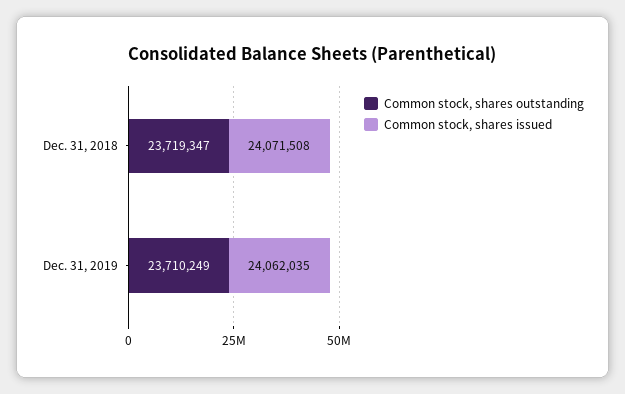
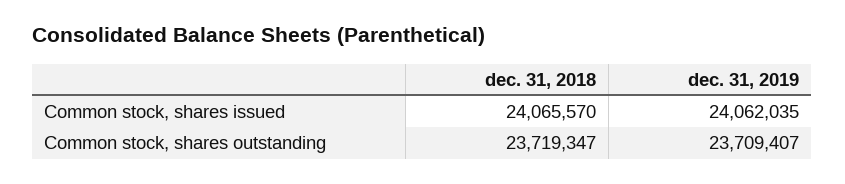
  {
    "Common stock, shares outstanding": {
      "Dec. 31, 2018": 23719347,
-     "Dec. 31, 2019": 23710249
+     "Dec. 31, 2019": 23709407
    },
    "Common stock, shares issued": {
-     "Dec. 31, 2018": 24071508,
+     "Dec. 31, 2018": 24065570,
      "Dec. 31, 2019": 24062035
    }
  }

